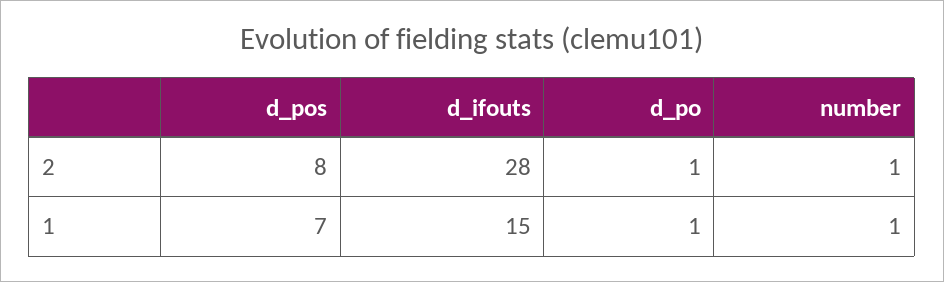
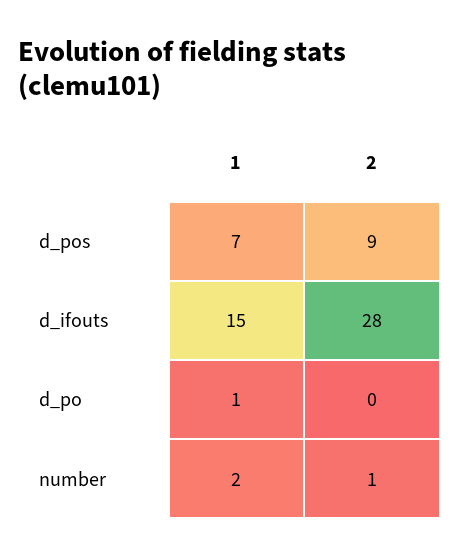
  {
    "d_pos": {
-     "2": 8,
+     "2": 9,
      "1": 7
    },
    "d_ifouts": {
      "2": 28,
      "1": 15
    },
    "d_po": {
-     "2": 1,
+     "2": 0,
      "1": 1
    },
    "number": {
      "2": 1,
-     "1": 1
+     "1": 2
    }
  }

